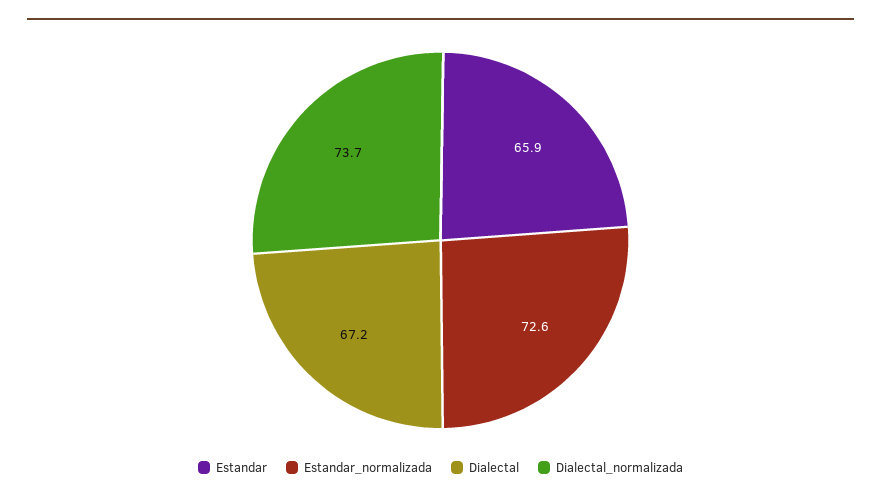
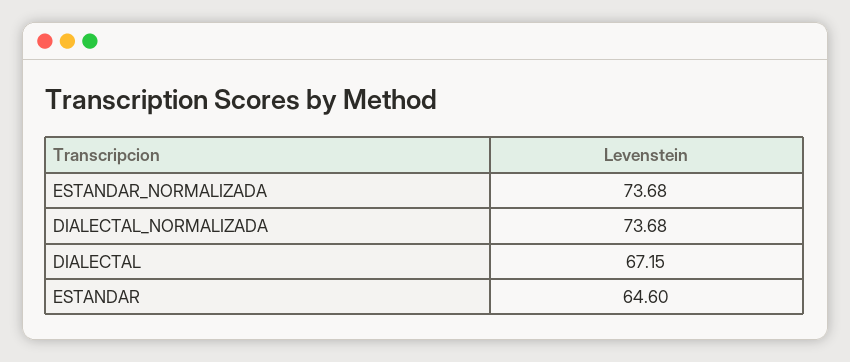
  {
-   "Estandar": 65.9,
+   "Estandar": 64.6,
-   "Estandar_normalizada": 72.6,
+   "Estandar_normalizada": 73.68,
    "Dialectal": 67.15,
    "Dialectal_normalizada": 73.68
  }

